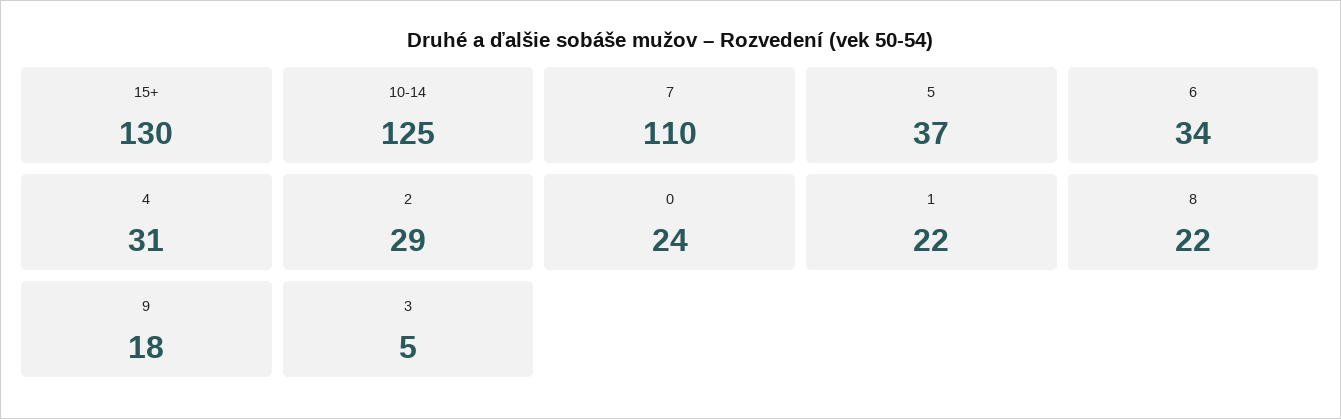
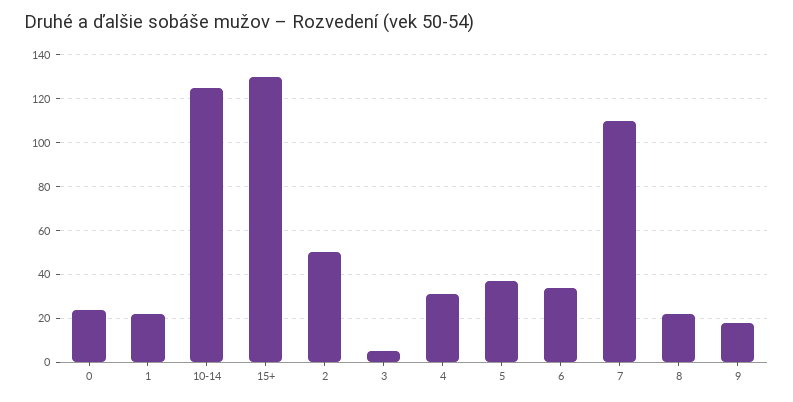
  {
    "15+": 130,
    "10-14": 125,
    "7": 110,
    "5": 37,
    "6": 34,
    "4": 31,
-   "2": 29,
+   "2": 50,
    "0": 24,
    "1": 22,
    "8": 22,
    "9": 18,
    "3": 5
  }

